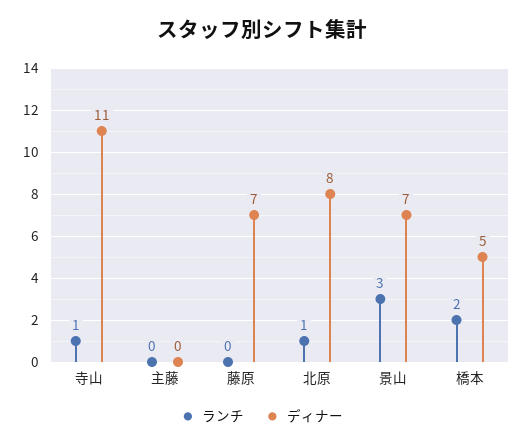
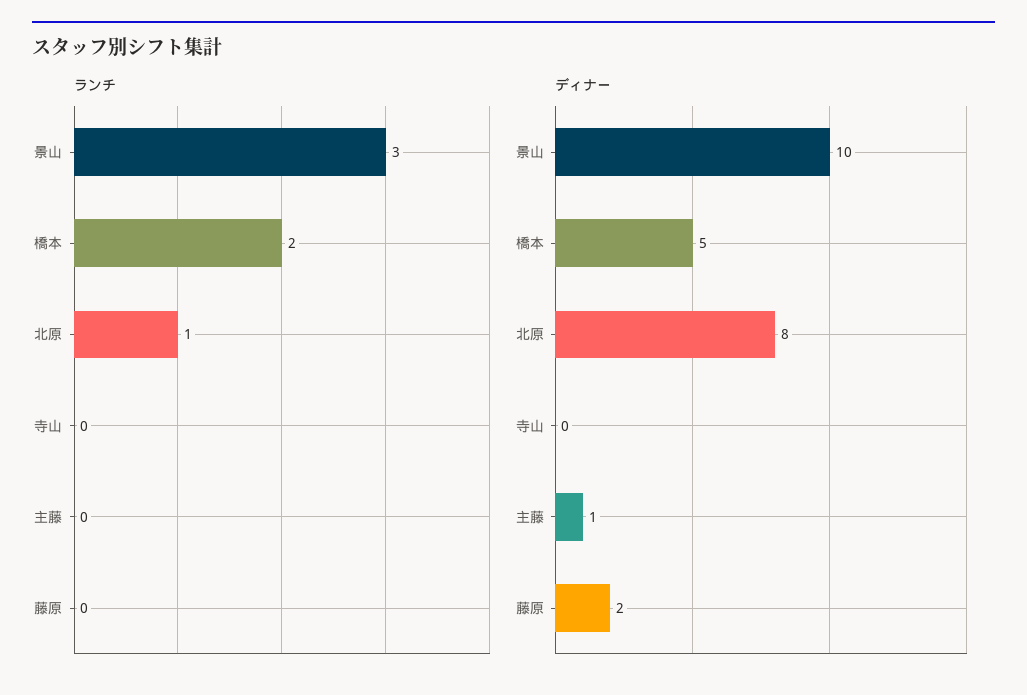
  {
    "ランチ": {
-     "寺山": 1,
+     "寺山": 0,
      "主藤": 0,
      "藤原": 0,
      "北原": 1,
      "景山": 3,
      "橋本": 2
    },
    "ディナー": {
-     "寺山": 11,
+     "寺山": 0,
-     "主藤": 0,
+     "主藤": 1,
-     "藤原": 7,
+     "藤原": 2,
      "北原": 8,
-     "景山": 7,
+     "景山": 10,
      "橋本": 5
    }
  }

